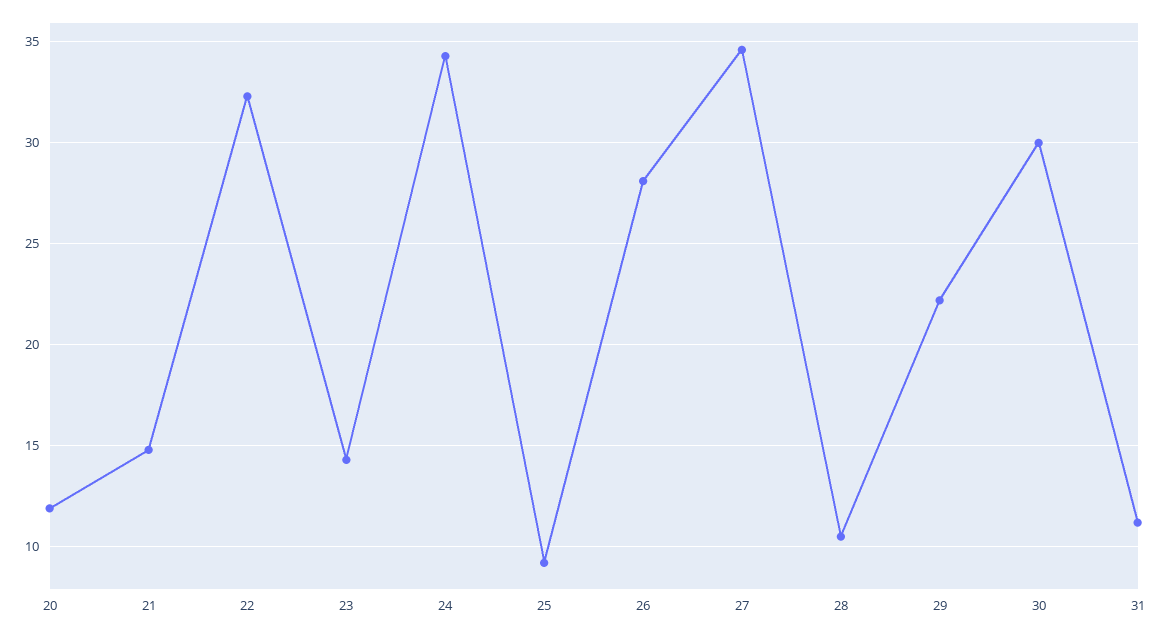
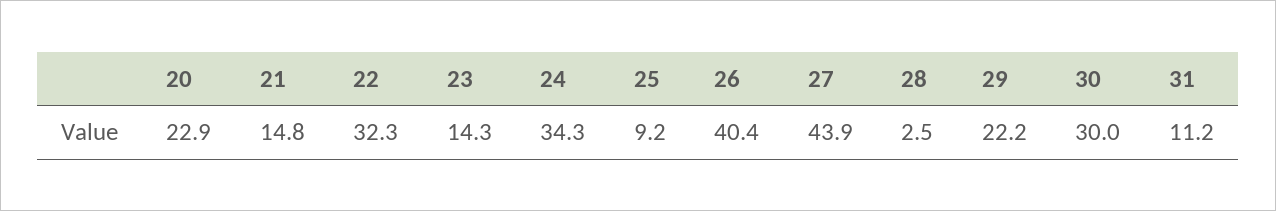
  {
-   "20": 12,
+   "20": 22.9,
    "21": 14.8,
    "22": 32.3,
    "23": 14.3,
    "24": 34.3,
    "25": 9.2,
-   "26": 28,
+   "26": 40.4,
-   "27": 34.5,
+   "27": 43.9,
-   "28": 10.5,
+   "28": 2.5,
    "29": 22.2,
    "30": 30,
    "31": 11.2
  }

